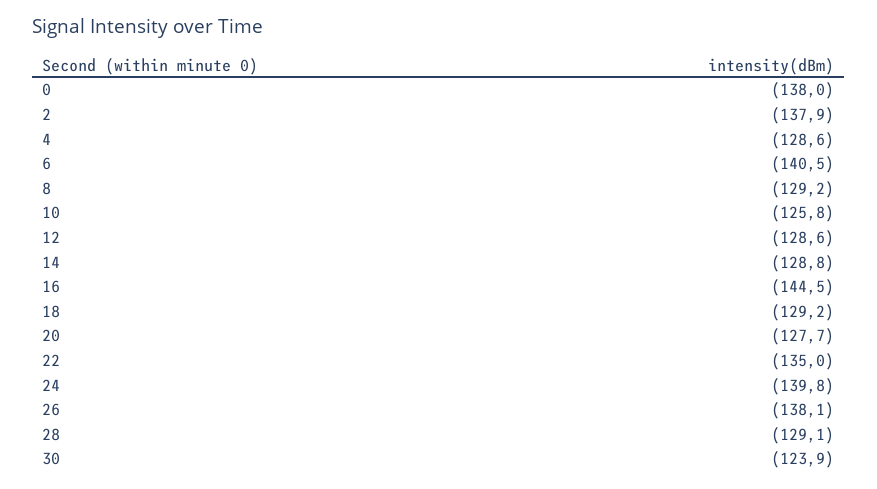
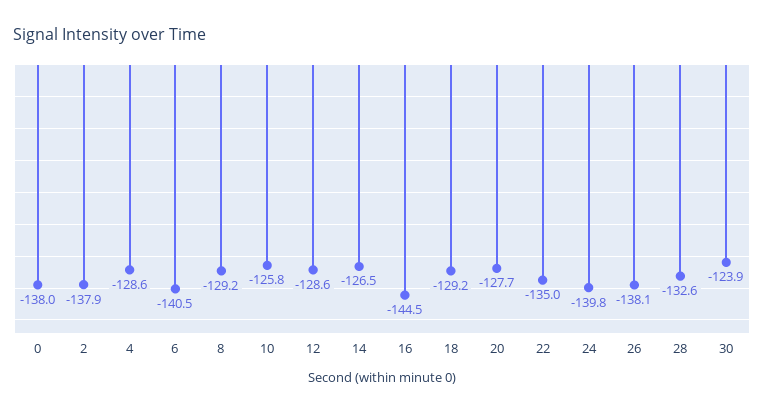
  {
    "0": -138,
    "2": -137.9,
    "4": -128.6,
    "6": -140.5,
    "8": -129.2,
    "10": -125.8,
    "12": -128.6,
-   "14": -128.8,
+   "14": -126.5,
    "16": -144.5,
    "18": -129.2,
    "20": -127.7,
    "22": -135,
    "24": -139.8,
    "26": -138.1,
-   "28": -129.1,
+   "28": -132.6,
    "30": -123.9
  }

